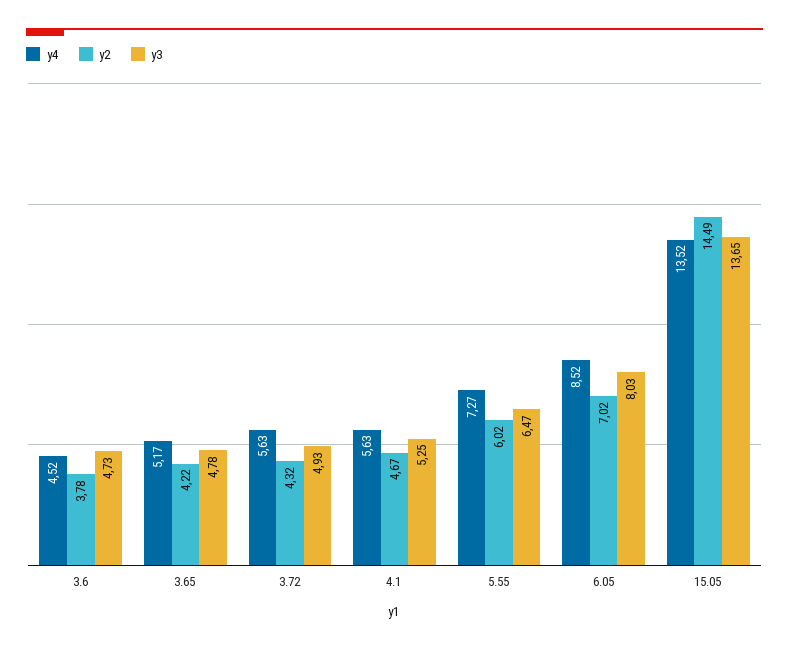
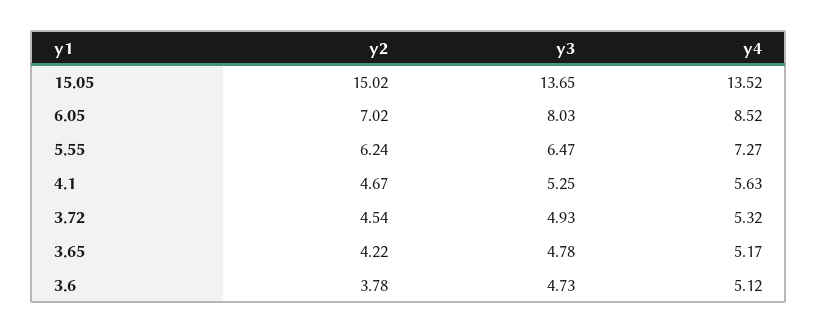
  {
    "y4": {
-     "3.6": 4.52,
+     "3.6": 5.12,
      "3.65": 5.17,
-     "3.72": 5.63,
+     "3.72": 5.32,
      "4.1": 5.63,
      "5.55": 7.27,
      "6.05": 8.52,
      "15.05": 13.52
    },
    "y2": {
      "3.6": 3.78,
      "3.65": 4.22,
-     "3.72": 4.32,
+     "3.72": 4.54,
      "4.1": 4.67,
-     "5.55": 6.02,
+     "5.55": 6.24,
      "6.05": 7.02,
-     "15.05": 14.49
+     "15.05": 15.02
    },
    "y3": {
      "3.6": 4.73,
      "3.65": 4.78,
      "3.72": 4.93,
      "4.1": 5.25,
      "5.55": 6.47,
      "6.05": 8.03,
      "15.05": 13.65
    }
  }

